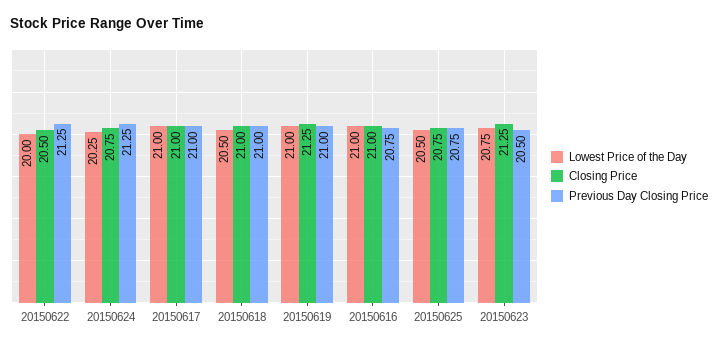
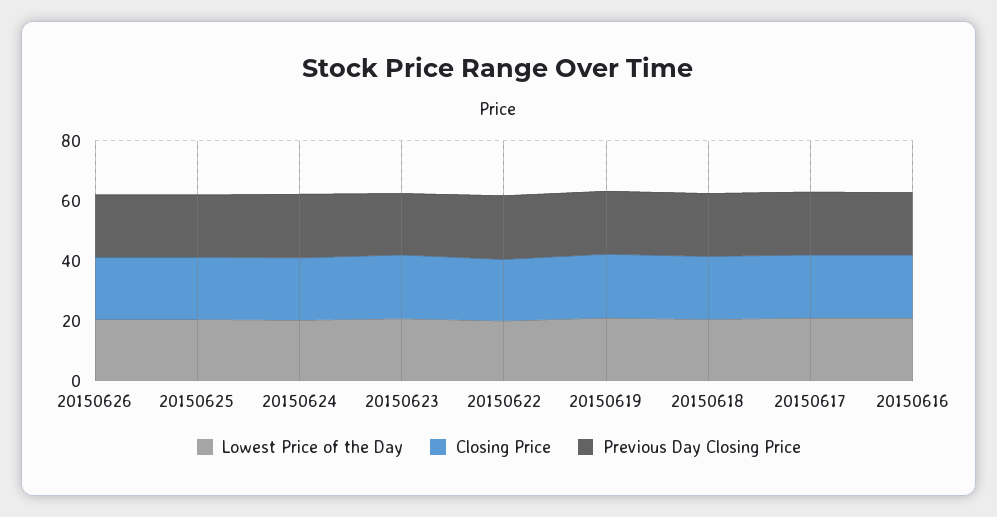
  {
    "Lowest Price of the Day": {
      "20150622": 20,
      "20150624": 20.25,
      "20150617": 21,
      "20150618": 20.5,
      "20150619": 21,
      "20150616": 21,
      "20150625": 20.5,
-     "20150623": 20.75
+     "20150623": 20.75,
+     "20150626": 20
    },
    "Closing Price": {
      "20150622": 20.5,
      "20150624": 20.75,
      "20150617": 21,
      "20150618": 21,
      "20150619": 21.25,
      "20150616": 21,
      "20150625": 20.75,
-     "20150623": 21.25
+     "20150623": 21.25,
+     "20150626": 20
    },
    "Previous Day Closing Price": {
      "20150622": 21.25,
      "20150624": 21.25,
      "20150617": 21,
      "20150618": 21,
      "20150619": 21,
      "20150616": 20.75,
      "20150625": 20.75,
-     "20150623": 20.5
+     "20150623": 20.5,
+     "20150626": 20
    }
  }

